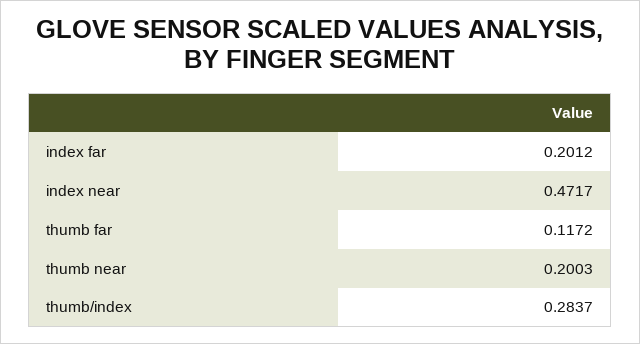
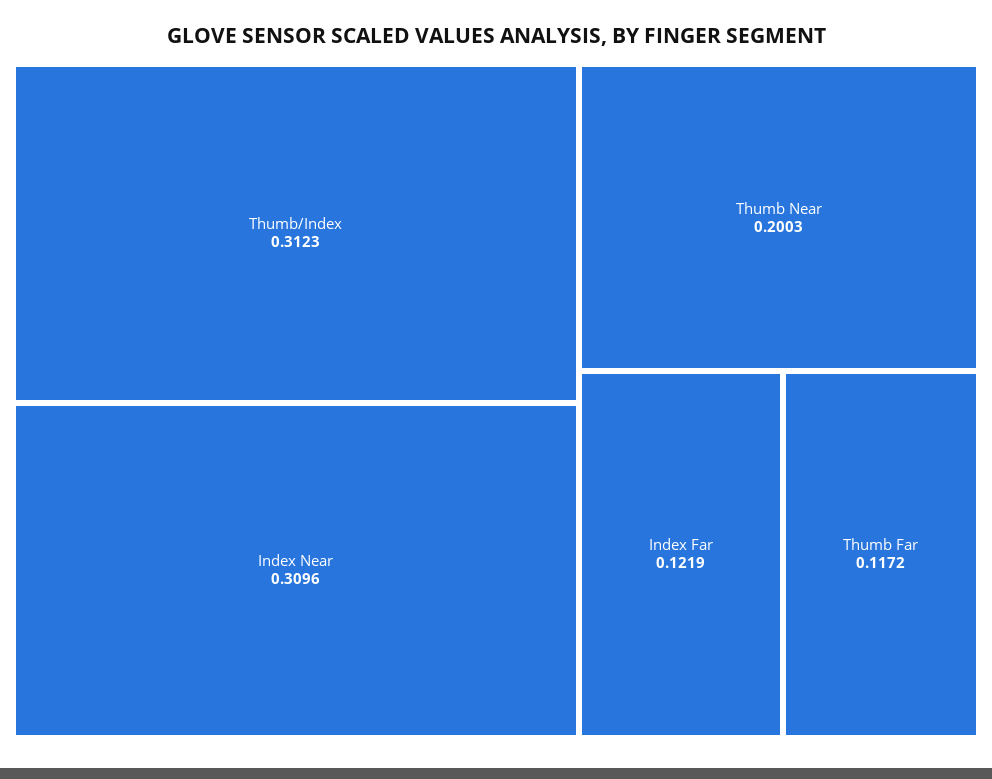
  {
-   "index far": 0.2012,
+   "index far": 0.1219,
-   "index near": 0.4717,
+   "index near": 0.3096,
    "thumb far": 0.1172,
    "thumb near": 0.2003,
-   "thumb/index": 0.2837
+   "thumb/index": 0.3123
  }

